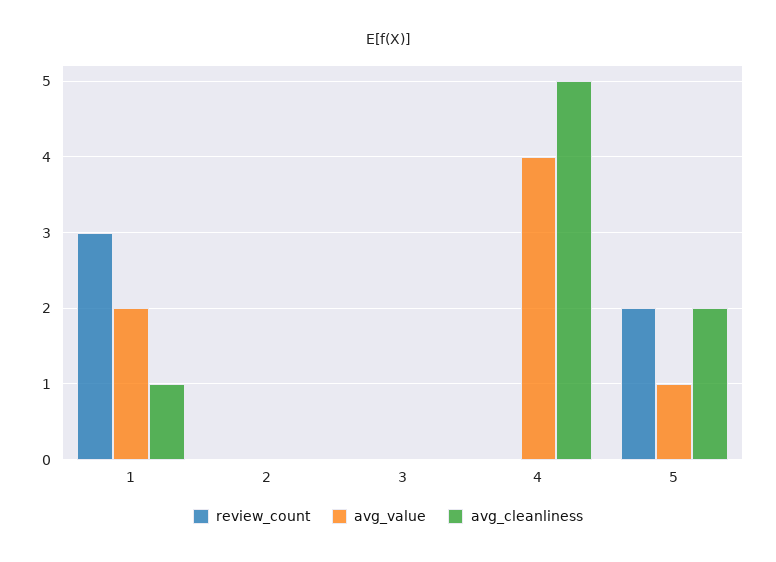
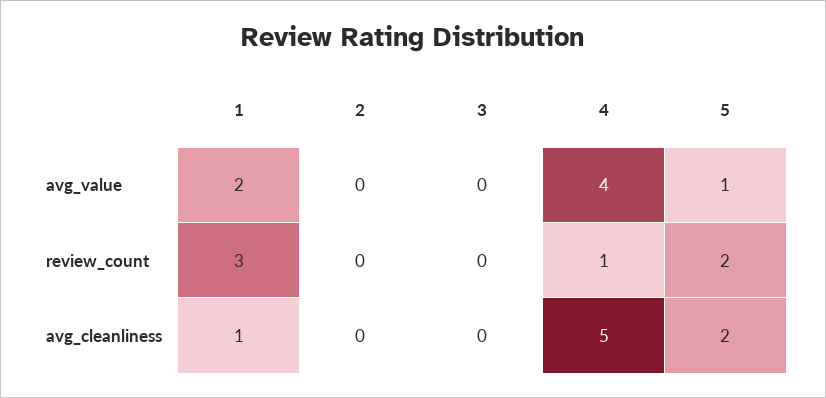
  {
    "review_count": {
      "1": 3,
      "2": 0,
      "3": 0,
-     "4": 0,
+     "4": 1,
      "5": 2
    },
    "avg_value": {
      "1": 2,
      "2": 0,
      "3": 0,
      "4": 4,
      "5": 1
    },
    "avg_cleanliness": {
      "1": 1,
      "2": 0,
      "3": 0,
      "4": 5,
      "5": 2
    }
  }

